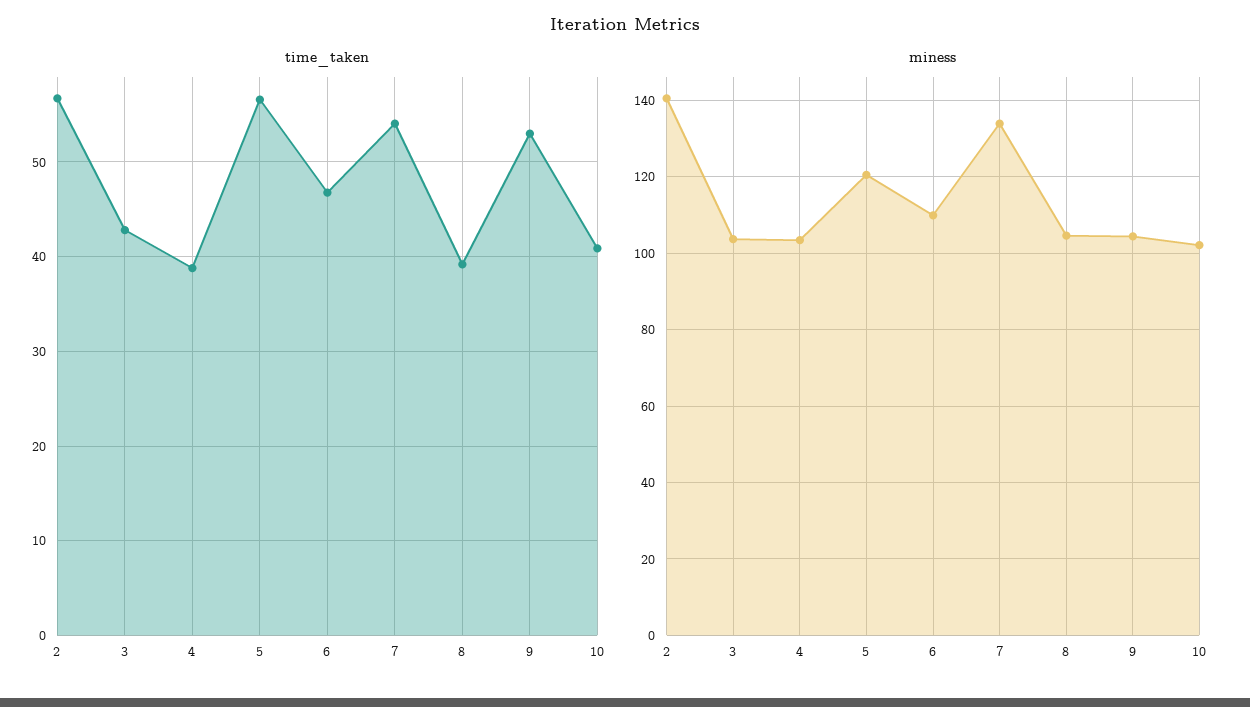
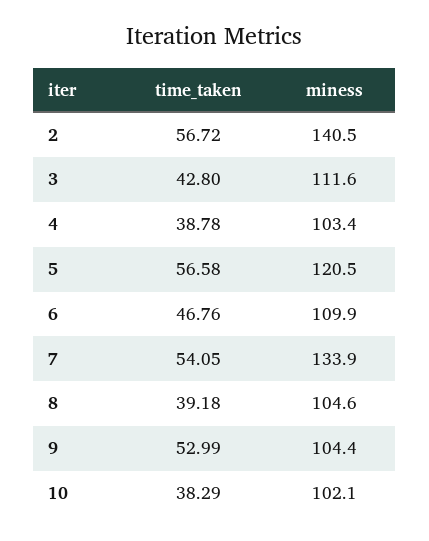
  {
    "time_taken": {
      "2": 56.72,
      "3": 42.8,
      "4": 38.78,
      "5": 56.58,
      "6": 46.76,
      "7": 54.05,
      "8": 39.18,
      "9": 52.99,
-     "10": 41
+     "10": 38.29
    },
    "miness": {
      "2": 140.5,
-     "3": 104,
+     "3": 111.6,
      "4": 103.4,
      "5": 120.5,
      "6": 109.9,
      "7": 133.9,
      "8": 104.6,
      "9": 104.4,
      "10": 102.1
    }
  }

